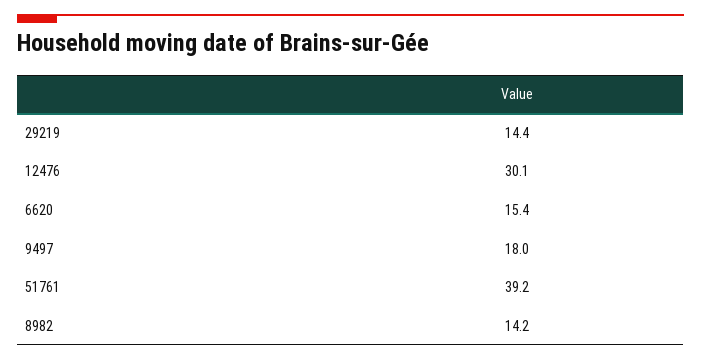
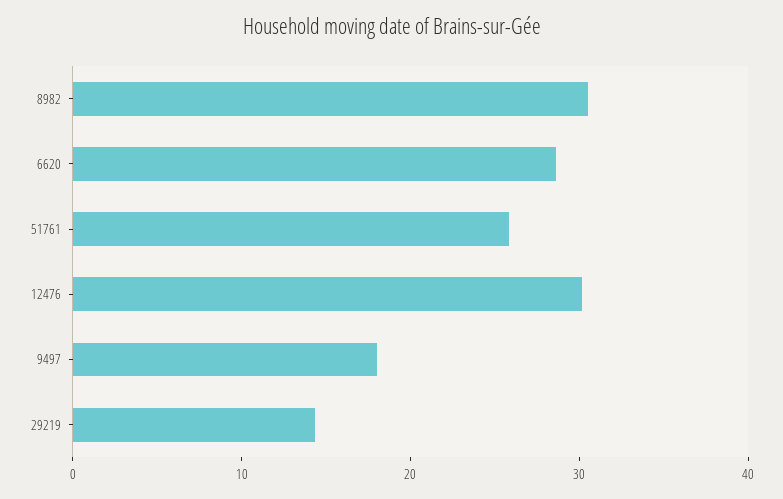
  {
    "29219": 14.4,
    "12476": 30.1,
-   "6620": 15.4,
+   "6620": 28,
    "9497": 18,
-   "51761": 39.2,
+   "51761": 26,
-   "8982": 14.2
+   "8982": 30
  }

